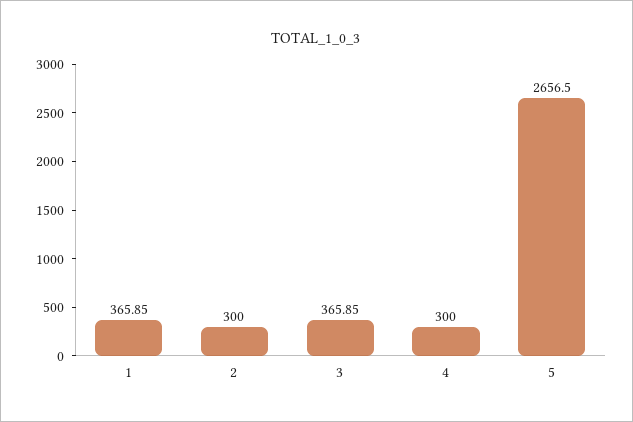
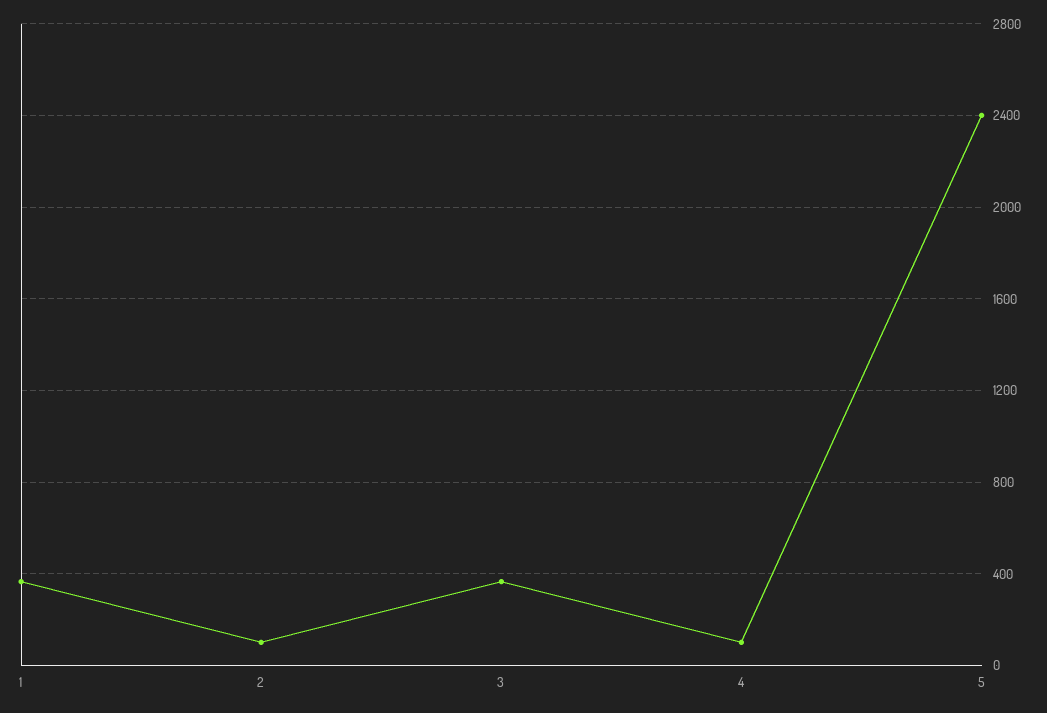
  {
    "1": 365.85,
-   "2": 300,
+   "2": 100,
    "3": 365.85,
-   "4": 300,
+   "4": 100,
-   "5": 2656.5
+   "5": 2400
  }

